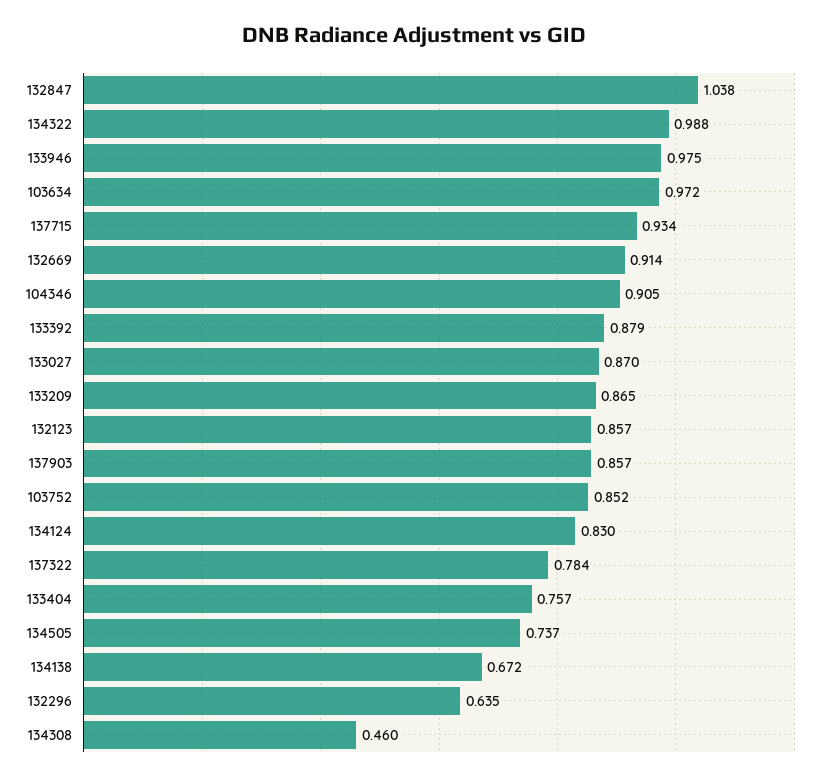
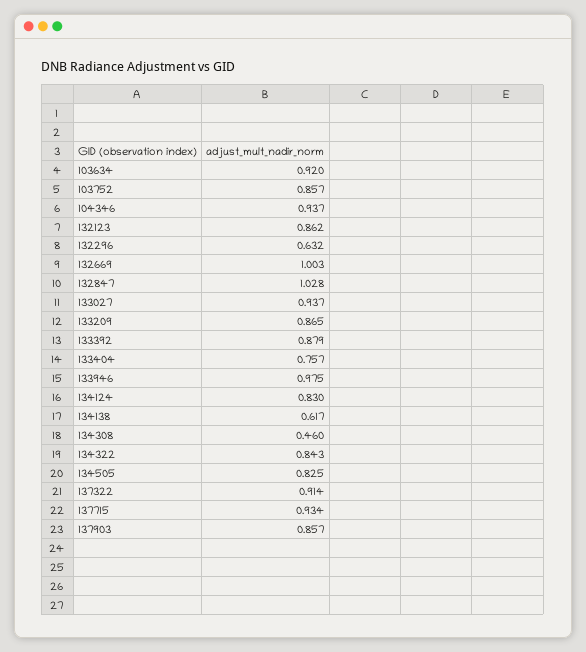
  {
-   "132847": 1.038,
+   "132847": 1.028,
-   "134322": 0.988,
+   "134322": 0.843,
    "133946": 0.975,
-   "103634": 0.972,
+   "103634": 0.92,
    "137715": 0.934,
-   "132669": 0.914,
+   "132669": 1.003,
-   "104346": 0.905,
+   "104346": 0.937,
    "133392": 0.879,
-   "133027": 0.87,
+   "133027": 0.937,
    "133209": 0.865,
-   "132123": 0.857,
+   "132123": 0.862,
    "137903": 0.857,
-   "103752": 0.852,
+   "103752": 0.857,
    "134124": 0.83,
-   "137322": 0.784,
+   "137322": 0.914,
    "133404": 0.757,
-   "134505": 0.737,
+   "134505": 0.825,
-   "134138": 0.672,
+   "134138": 0.617,
-   "132296": 0.635,
+   "132296": 0.632,
    "134308": 0.46
  }

